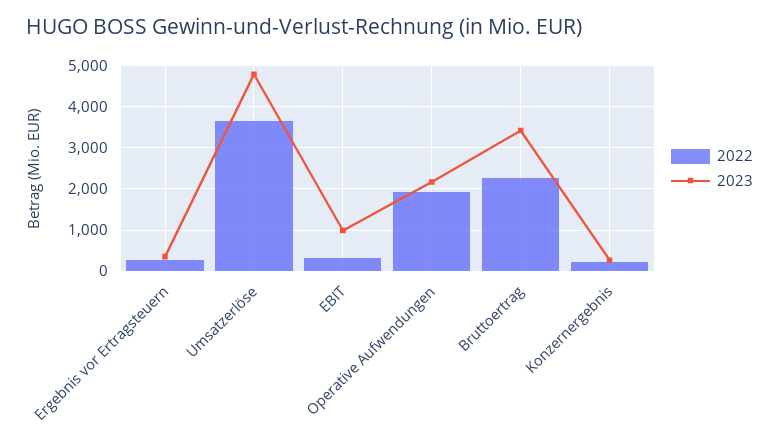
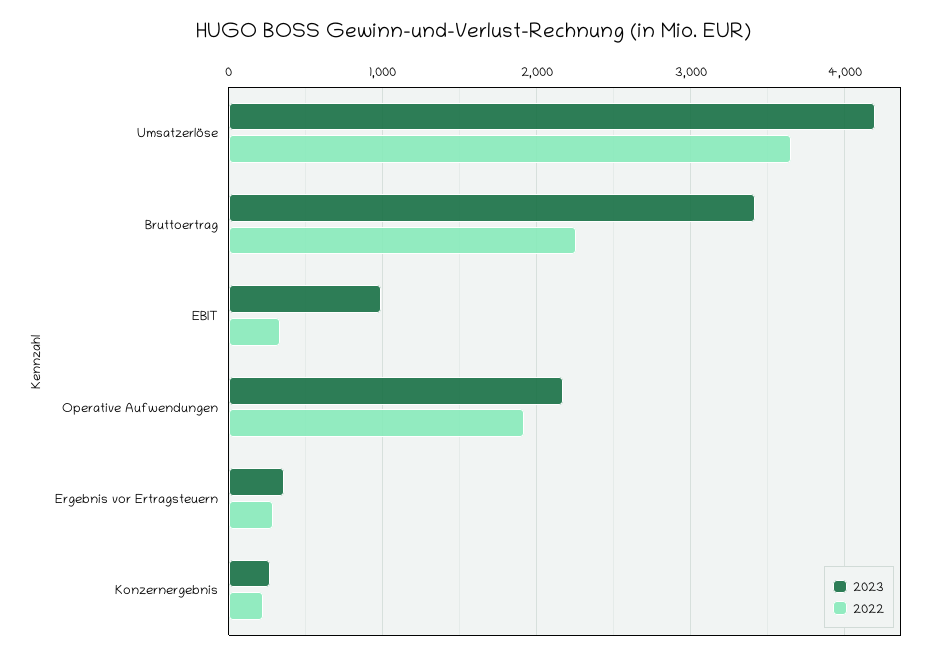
  {
    "2022": {
      "Ergebnis vor Ertragsteuern": 300,
      "Umsatzerlöse": 3700,
      "EBIT": 300,
      "Operative Aufwendungen": 1900,
      "Bruttoertrag": 2300,
      "Konzernergebnis": 200
    },
    "2023": {
      "Ergebnis vor Ertragsteuern": 400,
-     "Umsatzerlöse": 4800,
+     "Umsatzerlöse": 4200,
      "EBIT": 1000,
      "Operative Aufwendungen": 2200,
      "Bruttoertrag": 3400,
      "Konzernergebnis": 300
    }
  }

